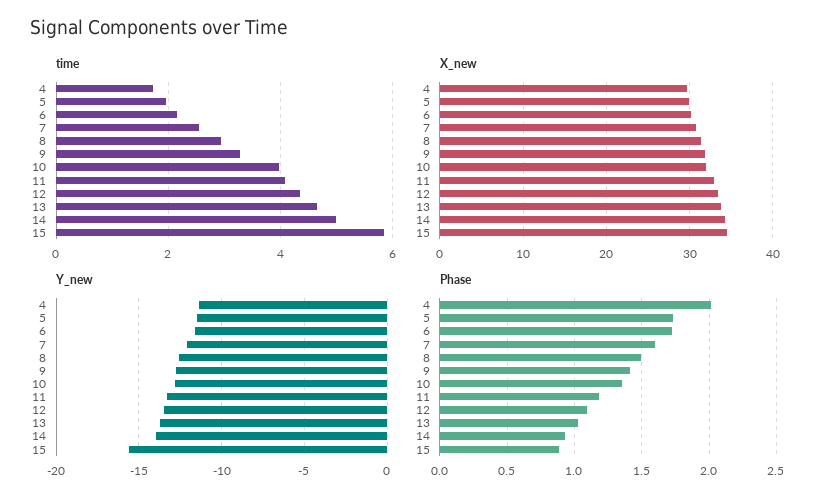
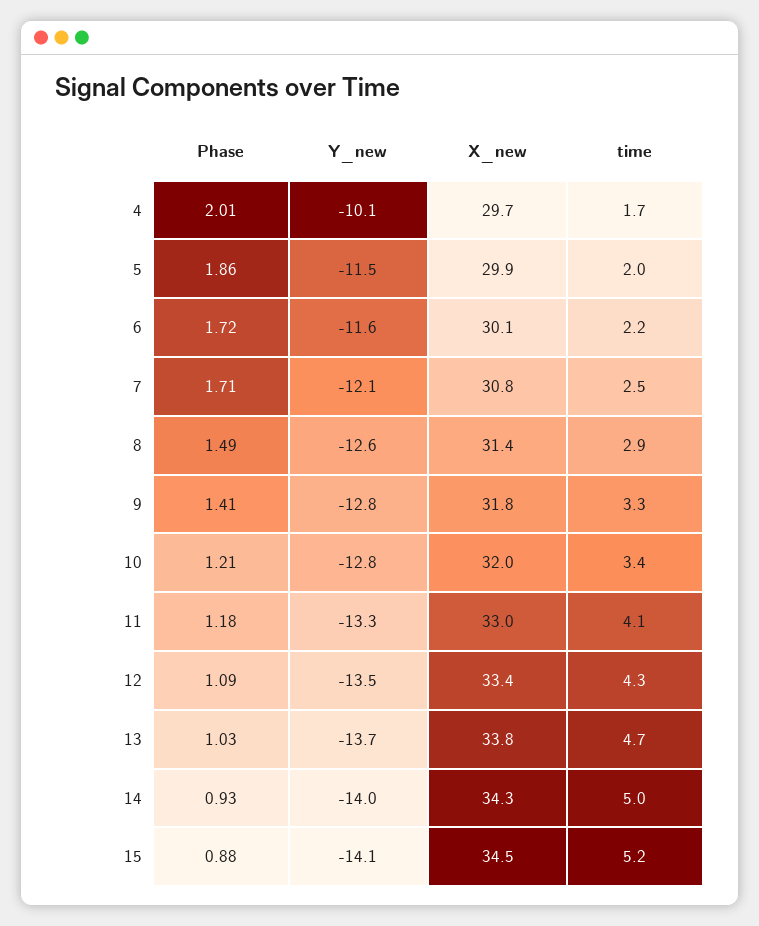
  {
    "time": {
      "4": 1.7,
      "5": 2,
      "6": 2.2,
      "7": 2.5,
      "8": 2.9,
      "9": 3.3,
-     "10": 4,
+     "10": 3.4,
      "11": 4.1,
      "12": 4.3,
      "13": 4.7,
      "14": 5,
-     "15": 5.8
+     "15": 5.2
    },
    "X_new": {
      "4": 29.7,
      "5": 29.9,
      "6": 30.1,
      "7": 30.8,
      "8": 31.4,
      "9": 31.8,
      "10": 32,
      "11": 33,
      "12": 33.4,
      "13": 33.8,
      "14": 34.3,
      "15": 34.5
    },
    "Y_new": {
-     "4": -11.5,
+     "4": -10.1,
      "5": -11.5,
      "6": -11.6,
      "7": -12.1,
      "8": -12.6,
      "9": -12.8,
      "10": -12.8,
      "11": -13.3,
      "12": -13.5,
      "13": -13.7,
      "14": -14,
-     "15": -15.5
+     "15": -14.1
    },
    "Phase": {
      "4": 2.01,
-     "5": 1.75,
+     "5": 1.86,
      "6": 1.72,
-     "7": 1.6,
+     "7": 1.71,
      "8": 1.49,
      "9": 1.41,
-     "10": 1.35,
+     "10": 1.21,
      "11": 1.18,
      "12": 1.09,
      "13": 1.03,
      "14": 0.93,
      "15": 0.88
    }
  }

